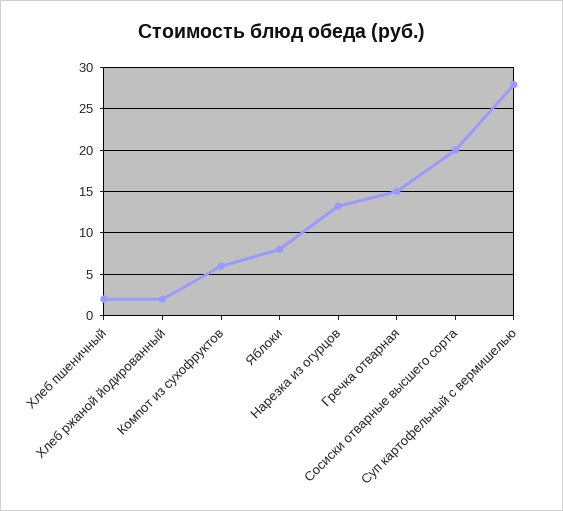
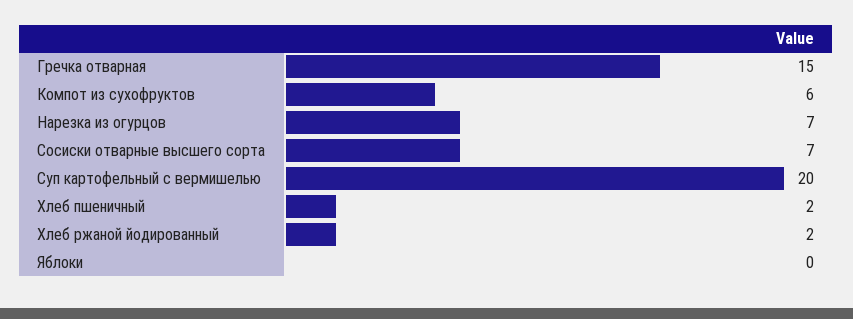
  {
    "Хлеб пшеничный": 2,
    "Хлеб ржаной йодированный": 2,
    "Компот из сухофруктов": 6,
-   "Яблоки": 8,
+   "Яблоки": 0,
-   "Нарезка из огурцов": 13,
+   "Нарезка из огурцов": 7,
    "Гречка отварная": 15,
-   "Сосиски отварные высшего сорта": 20,
+   "Сосиски отварные высшего сорта": 7,
-   "Суп картофельный с вермишелью": 28
+   "Суп картофельный с вермишелью": 20
  }

